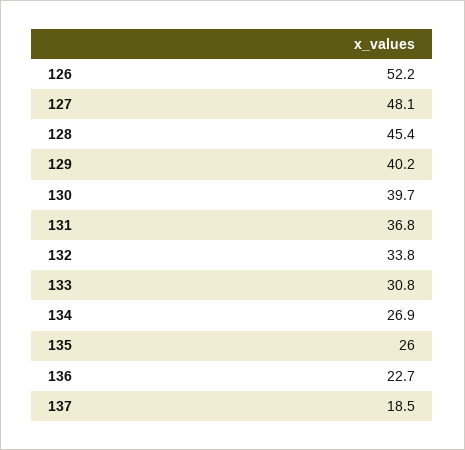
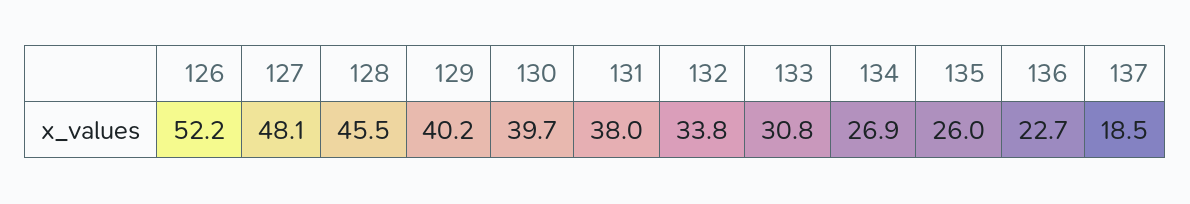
  {
    "126": 52.2,
    "127": 48.1,
-   "128": 45.4,
+   "128": 45.5,
    "129": 40.2,
    "130": 39.7,
-   "131": 36.8,
+   "131": 38,
    "132": 33.8,
    "133": 30.8,
    "134": 26.9,
    "135": 26,
    "136": 22.7,
    "137": 18.5
  }

